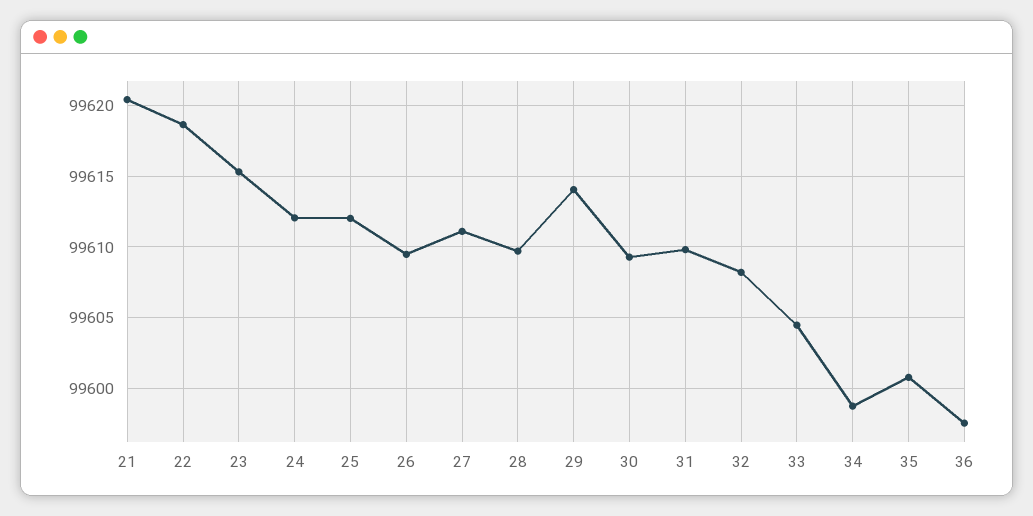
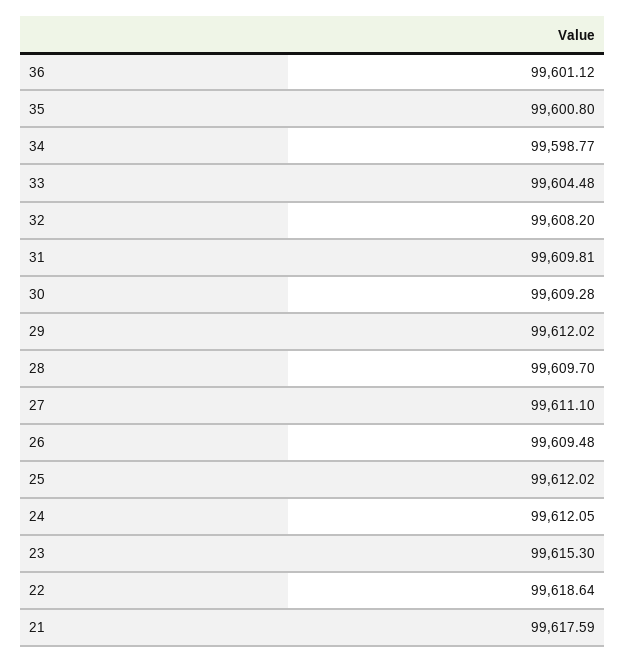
  {
-   "21": 99620.5,
+   "21": 99617.59,
    "22": 99618.64,
    "23": 99615.3,
    "24": 99612.05,
    "25": 99612.02,
    "26": 99609.48,
    "27": 99611.1,
    "28": 99609.7,
-   "29": 99614,
+   "29": 99612.02,
    "30": 99609.28,
    "31": 99609.81,
    "32": 99608.2,
    "33": 99604.48,
    "34": 99598.77,
    "35": 99600.8,
-   "36": 99597.5
+   "36": 99601.12
  }

